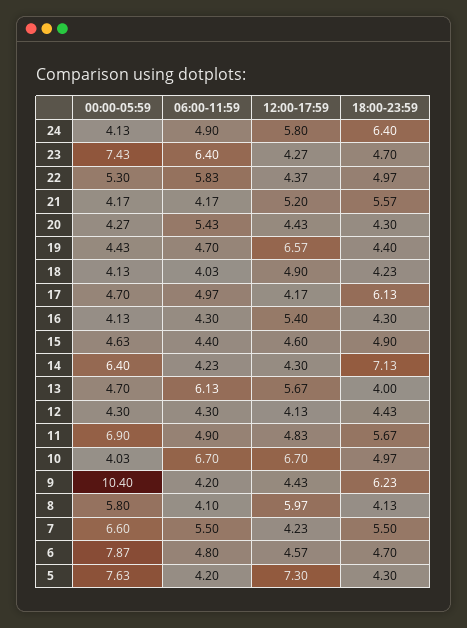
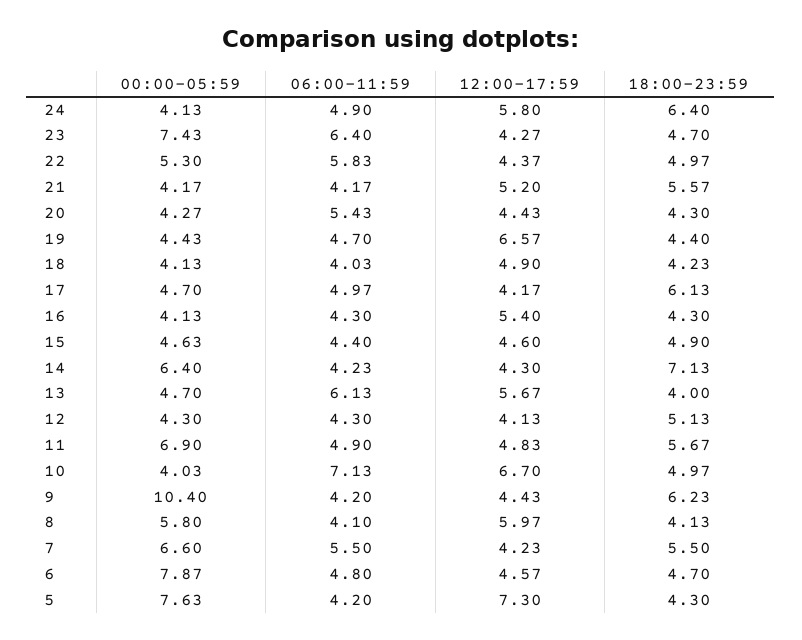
  {
    "00:00-05:59": {
      "24": 4.13,
      "23": 7.43,
      "22": 5.3,
      "21": 4.17,
      "20": 4.27,
      "19": 4.43,
      "18": 4.13,
      "17": 4.7,
      "16": 4.13,
      "15": 4.63,
      "14": 6.4,
      "13": 4.7,
      "12": 4.3,
      "11": 6.9,
      "10": 4.03,
      "9": 10.4,
      "8": 5.8,
      "7": 6.6,
      "6": 7.87,
      "5": 7.63
    },
    "06:00-11:59": {
      "24": 4.9,
      "23": 6.4,
      "22": 5.83,
      "21": 4.17,
      "20": 5.43,
      "19": 4.7,
      "18": 4.03,
      "17": 4.97,
      "16": 4.3,
      "15": 4.4,
      "14": 4.23,
      "13": 6.13,
      "12": 4.3,
      "11": 4.9,
-     "10": 6.7,
+     "10": 7.13,
      "9": 4.2,
      "8": 4.1,
      "7": 5.5,
      "6": 4.8,
      "5": 4.2
    },
    "12:00-17:59": {
      "24": 5.8,
      "23": 4.27,
      "22": 4.37,
      "21": 5.2,
      "20": 4.43,
      "19": 6.57,
      "18": 4.9,
      "17": 4.17,
      "16": 5.4,
      "15": 4.6,
      "14": 4.3,
      "13": 5.67,
      "12": 4.13,
      "11": 4.83,
      "10": 6.7,
      "9": 4.43,
      "8": 5.97,
      "7": 4.23,
      "6": 4.57,
      "5": 7.3
    },
    "18:00-23:59": {
      "24": 6.4,
      "23": 4.7,
      "22": 4.97,
      "21": 5.57,
      "20": 4.3,
      "19": 4.4,
      "18": 4.23,
      "17": 6.13,
      "16": 4.3,
      "15": 4.9,
      "14": 7.13,
      "13": 4,
-     "12": 4.43,
+     "12": 5.13,
      "11": 5.67,
      "10": 4.97,
      "9": 6.23,
      "8": 4.13,
      "7": 5.5,
      "6": 4.7,
      "5": 4.3
    }
  }

